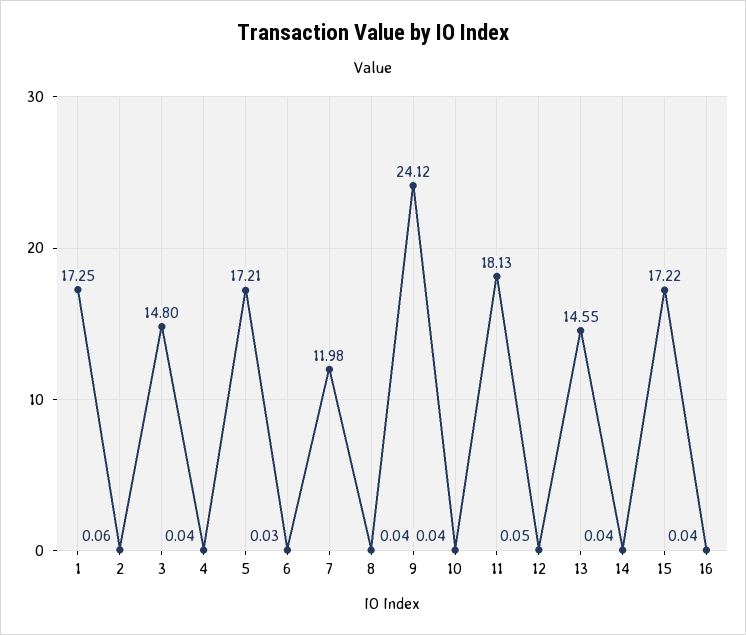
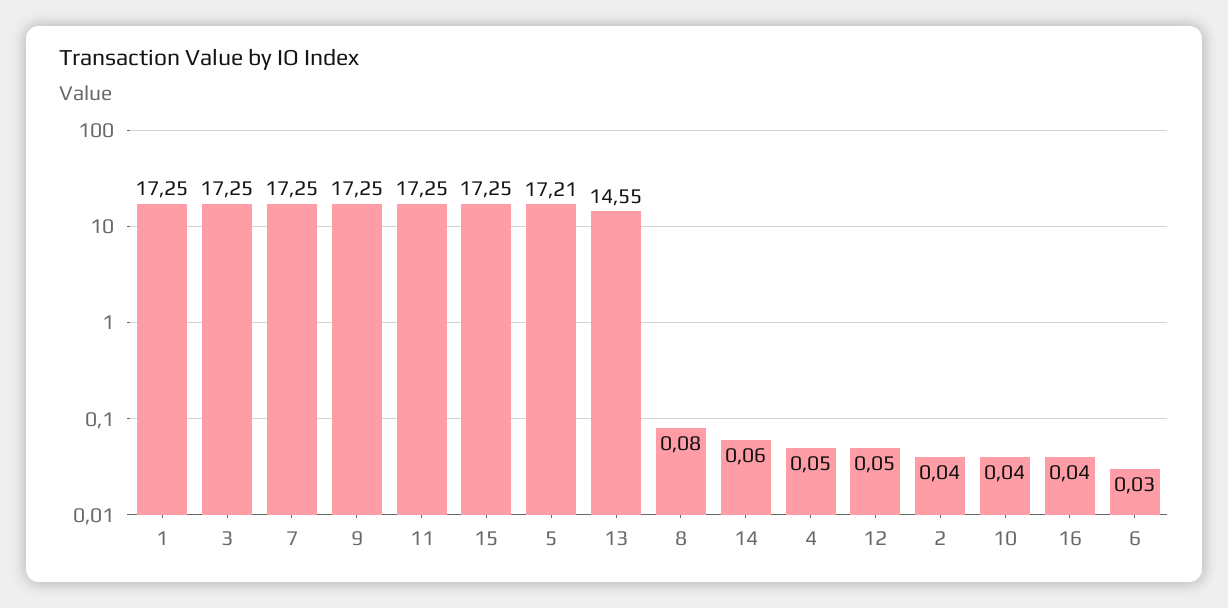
  {
    "1": 17.25,
-   "2": 0.06,
+   "2": 0.04,
-   "3": 14.8,
+   "3": 17.25,
-   "4": 0.04,
+   "4": 0.05,
    "5": 17.21,
    "6": 0.03,
-   "7": 11.98,
+   "7": 17.25,
-   "8": 0.04,
+   "8": 0.08,
-   "9": 24.12,
+   "9": 17.25,
    "10": 0.04,
-   "11": 18.13,
+   "11": 17.25,
    "12": 0.05,
    "13": 14.55,
-   "14": 0.04,
+   "14": 0.06,
-   "15": 17.22,
+   "15": 17.25,
    "16": 0.04
  }

